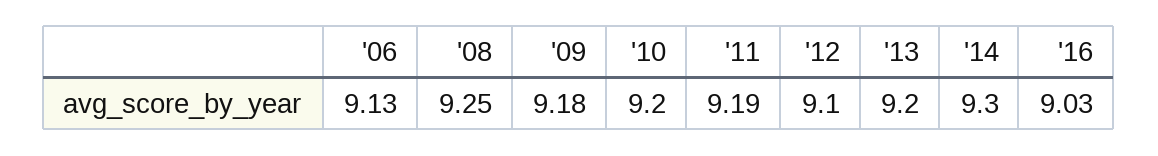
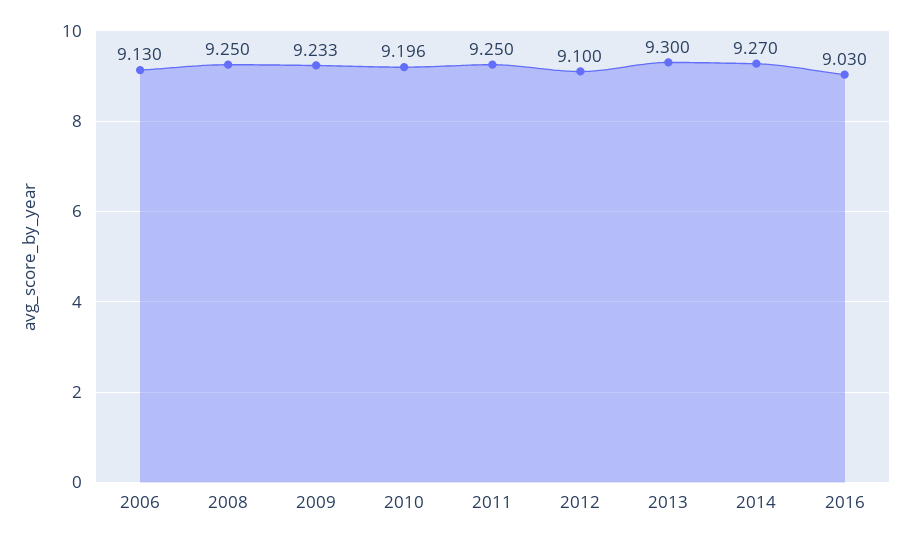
  {
    "'06": 9.13,
    "'08": 9.25,
-   "'09": 9.18,
+   "'09": 9.233,
-   "'10": 9.2,
+   "'10": 9.196,
-   "'11": 9.19,
+   "'11": 9.25,
    "'12": 9.1,
-   "'13": 9.2,
+   "'13": 9.3,
-   "'14": 9.3,
+   "'14": 9.27,
    "'16": 9.03
  }

